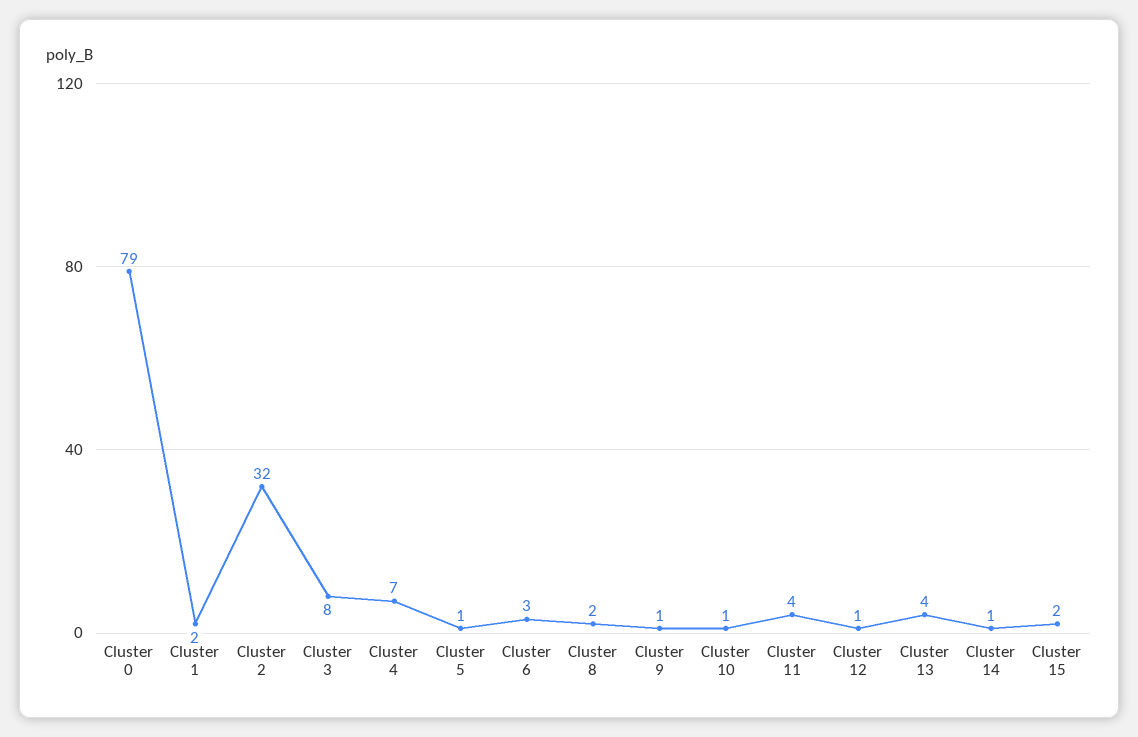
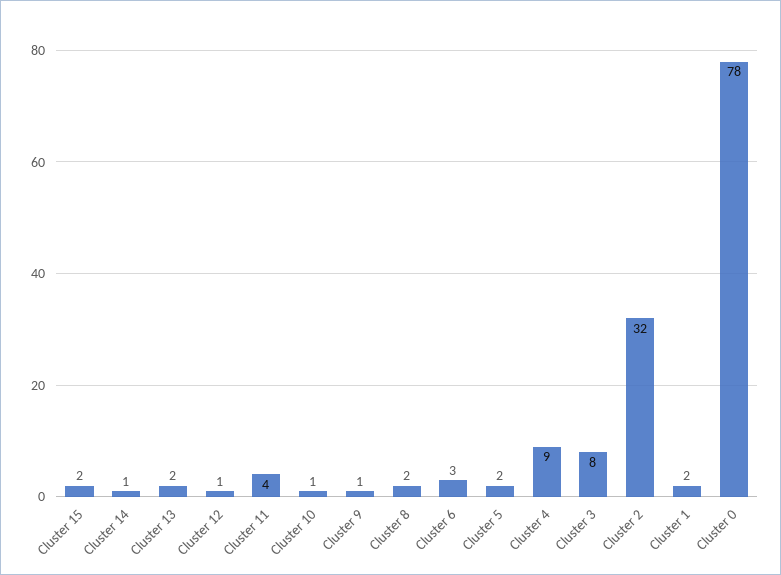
  {
-   "Cluster 0": 79,
+   "Cluster 0": 78,
    "Cluster 1": 2,
    "Cluster 2": 32,
    "Cluster 3": 8,
-   "Cluster 4": 7,
+   "Cluster 4": 9,
-   "Cluster 5": 1,
+   "Cluster 5": 2,
    "Cluster 6": 3,
    "Cluster 8": 2,
    "Cluster 9": 1,
    "Cluster 10": 1,
    "Cluster 11": 4,
    "Cluster 12": 1,
-   "Cluster 13": 4,
+   "Cluster 13": 2,
    "Cluster 14": 1,
    "Cluster 15": 2
  }

